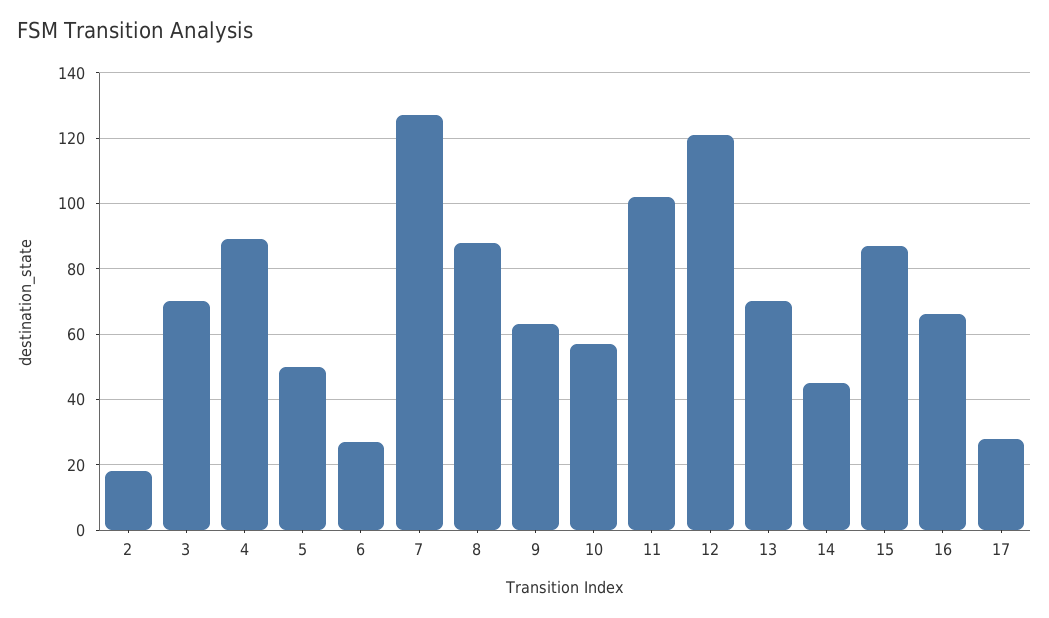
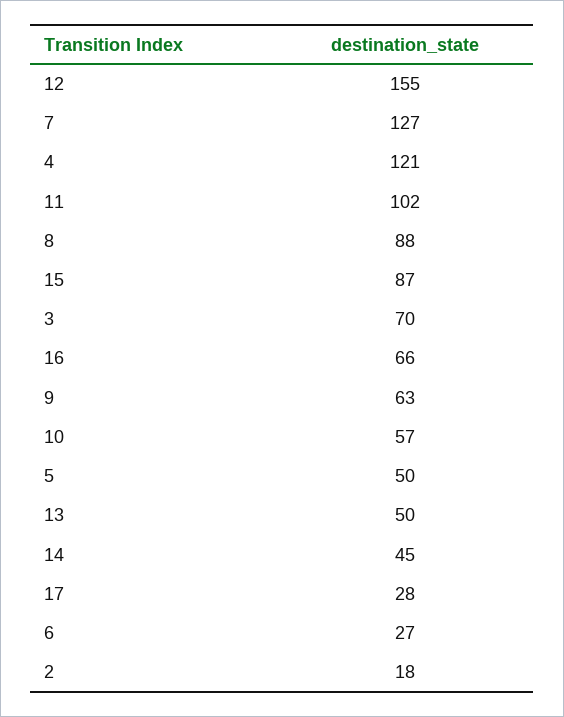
  {
    "2": 18,
    "3": 70,
-   "4": 90,
+   "4": 121,
    "5": 50,
    "6": 27,
    "7": 127,
    "8": 88,
    "9": 63,
    "10": 57,
    "11": 102,
-   "12": 120,
+   "12": 155,
-   "13": 70,
+   "13": 50,
    "14": 45,
    "15": 87,
    "16": 66,
    "17": 28
  }

